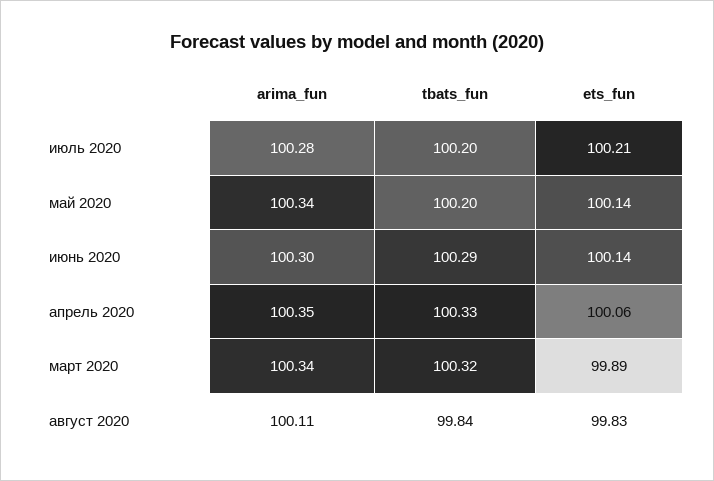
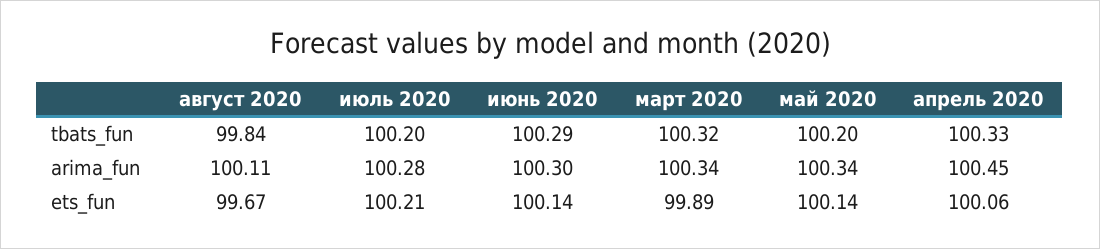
  {
    "arima_fun": {
      "июль 2020": 100.28,
      "май 2020": 100.34,
      "июнь 2020": 100.3,
-     "апрель 2020": 100.35,
+     "апрель 2020": 100.45,
      "март 2020": 100.34,
      "август 2020": 100.11
    },
    "tbats_fun": {
      "июль 2020": 100.2,
      "май 2020": 100.2,
      "июнь 2020": 100.29,
      "апрель 2020": 100.33,
      "март 2020": 100.32,
      "август 2020": 99.84
    },
    "ets_fun": {
      "июль 2020": 100.21,
      "май 2020": 100.14,
      "июнь 2020": 100.14,
      "апрель 2020": 100.06,
      "март 2020": 99.89,
-     "август 2020": 99.83
+     "август 2020": 99.67
    }
  }

